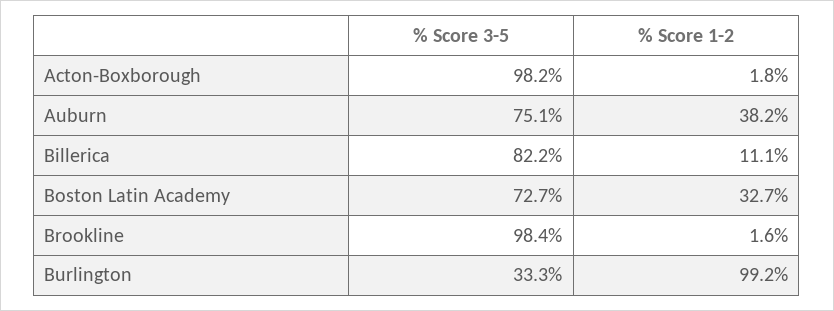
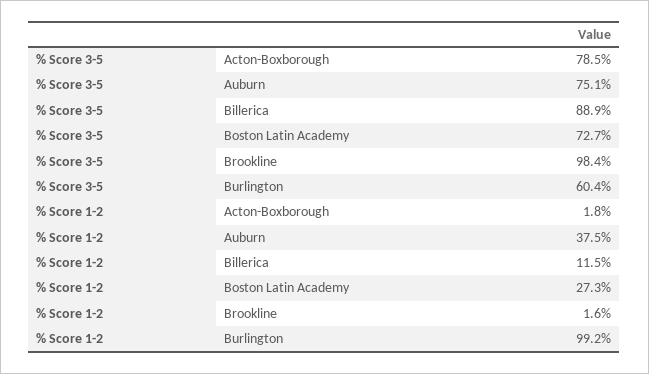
  {
    "% Score 3-5": {
-     "Acton-Boxborough": 98.2,
+     "Acton-Boxborough": 78.5,
      "Auburn": 75.1,
-     "Billerica": 82.2,
+     "Billerica": 88.9,
      "Boston Latin Academy": 72.7,
      "Brookline": 98.4,
-     "Burlington": 33.3
+     "Burlington": 60.4
    },
    "% Score 1-2": {
      "Acton-Boxborough": 1.8,
-     "Auburn": 38.2,
+     "Auburn": 37.5,
-     "Billerica": 11.1,
+     "Billerica": 11.5,
-     "Boston Latin Academy": 32.7,
+     "Boston Latin Academy": 27.3,
      "Brookline": 1.6,
      "Burlington": 99.2
    }
  }

